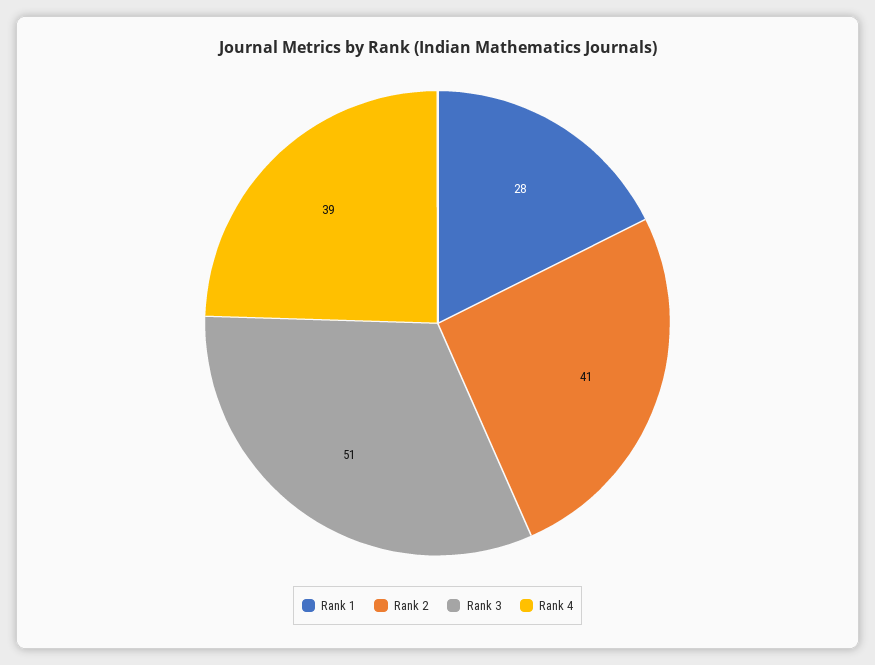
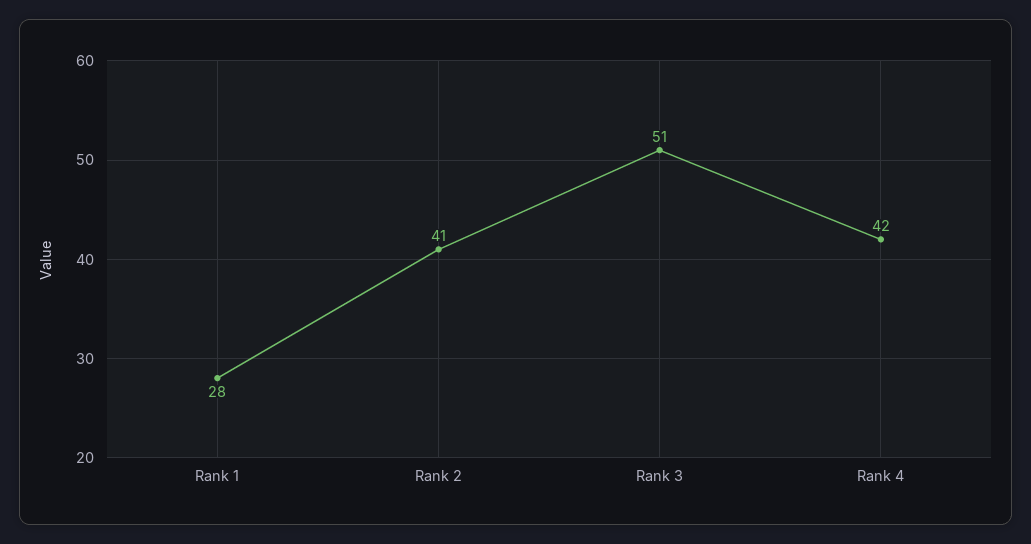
  {
    "Rank 1": 28,
    "Rank 2": 41,
    "Rank 3": 51,
-   "Rank 4": 39
+   "Rank 4": 42
  }

